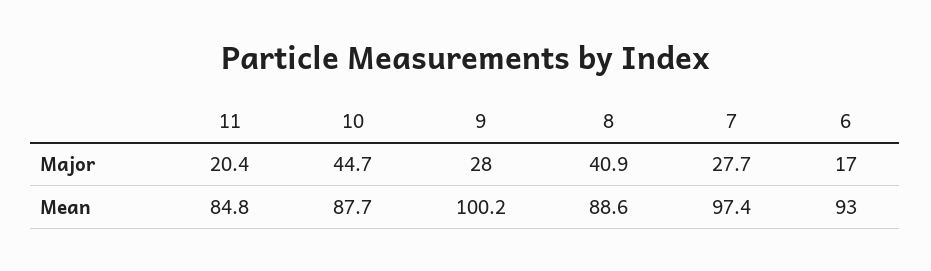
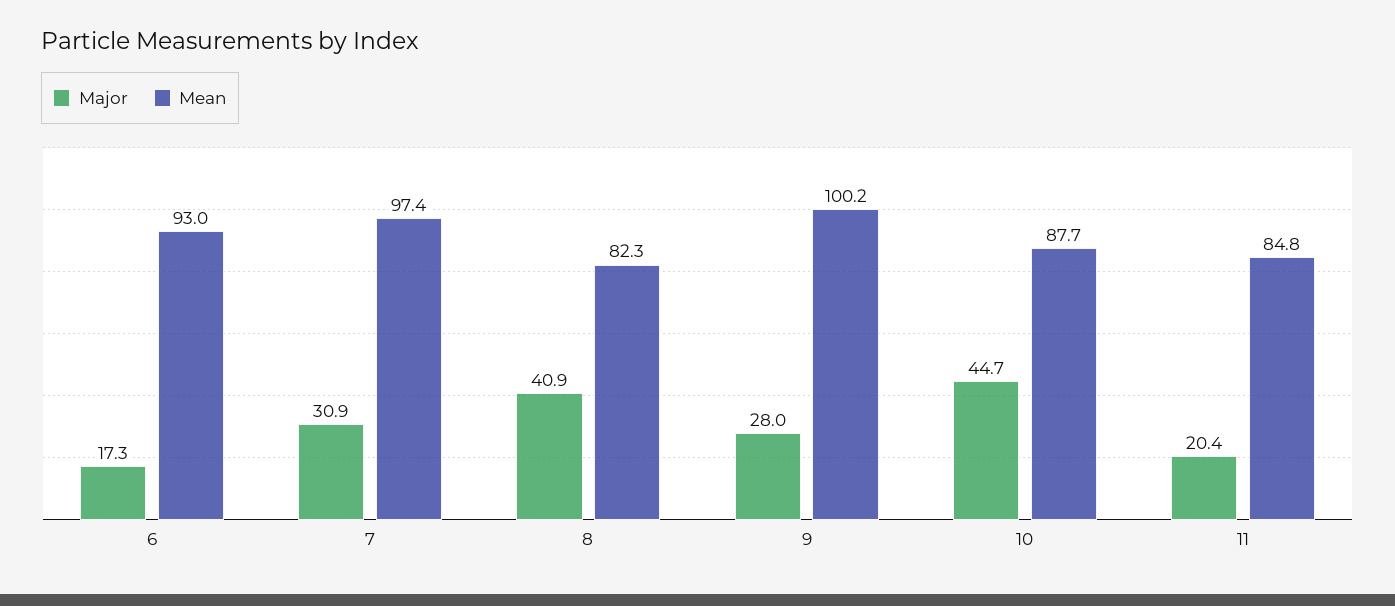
  {
    "Major": {
      "11": 20.4,
      "10": 44.7,
      "9": 28,
      "8": 40.9,
-     "7": 27.7,
+     "7": 30.9,
-     "6": 17
+     "6": 17.3
    },
    "Mean": {
      "11": 84.8,
      "10": 87.7,
      "9": 100.2,
-     "8": 88.6,
+     "8": 82.3,
      "7": 97.4,
      "6": 93
    }
  }

